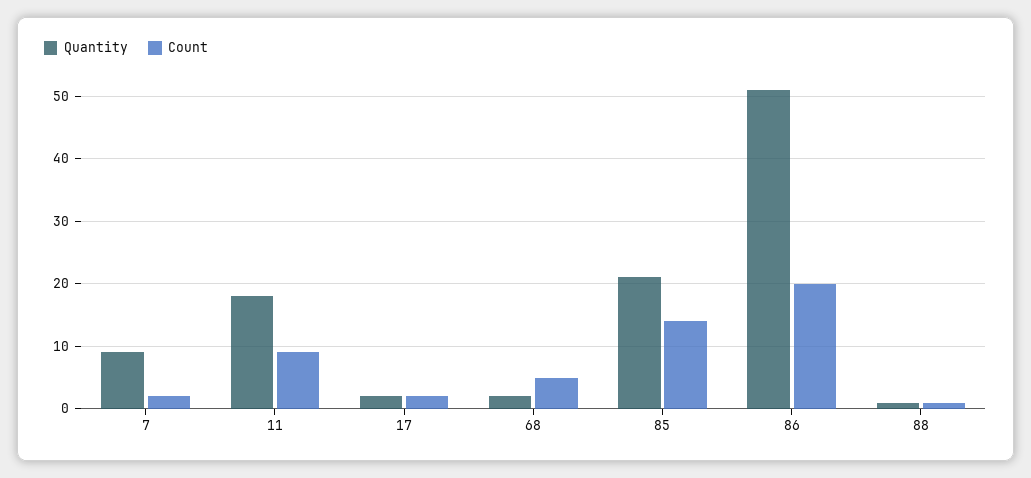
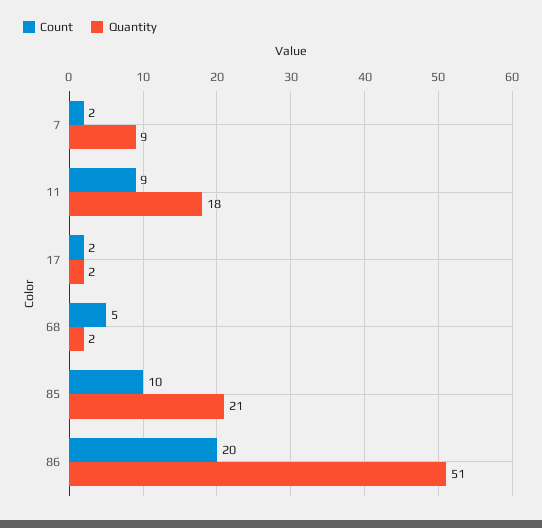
  {
    "Quantity": {
      "7": 9,
      "11": 18,
      "17": 2,
      "68": 2,
      "85": 21,
-     "86": 51,
+     "86": 51
-     "88": 1
    },
    "Count": {
      "7": 2,
      "11": 9,
      "17": 2,
      "68": 5,
-     "85": 14,
+     "85": 10,
-     "86": 20,
+     "86": 20
-     "88": 1
    }
  }

